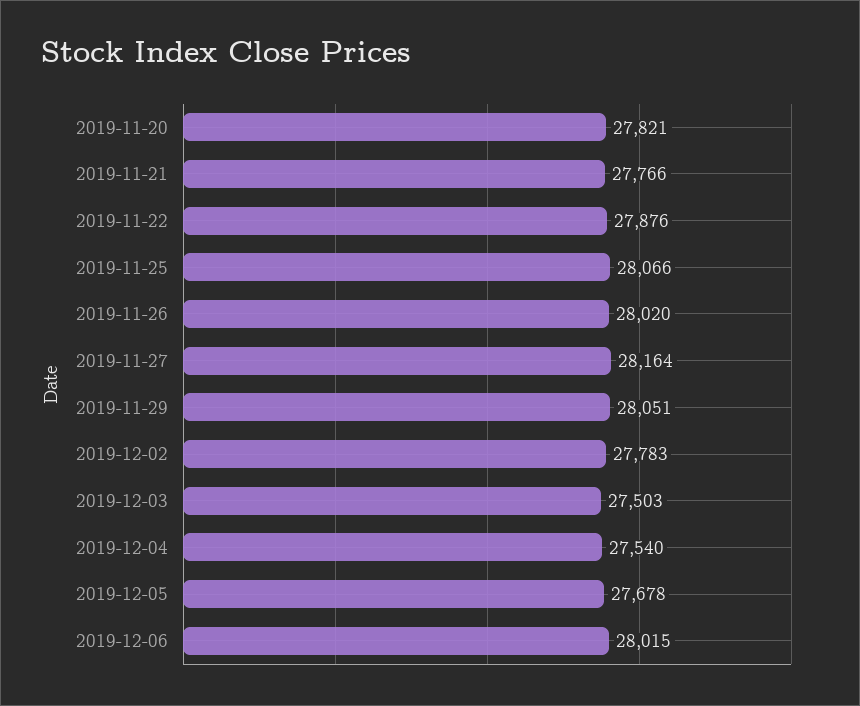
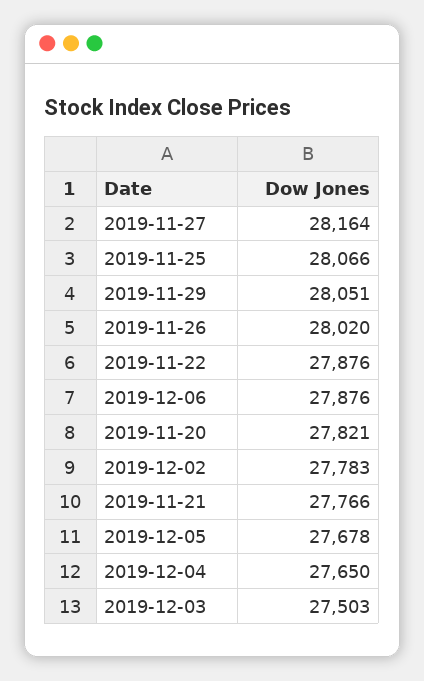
  {
    "2019-11-20": 27821,
    "2019-11-21": 27766,
    "2019-11-22": 27876,
    "2019-11-25": 28066,
    "2019-11-26": 28020,
    "2019-11-27": 28164,
    "2019-11-29": 28051,
    "2019-12-02": 27783,
    "2019-12-03": 27503,
-   "2019-12-04": 27540,
+   "2019-12-04": 27650,
    "2019-12-05": 27678,
-   "2019-12-06": 28015
+   "2019-12-06": 27876
  }

